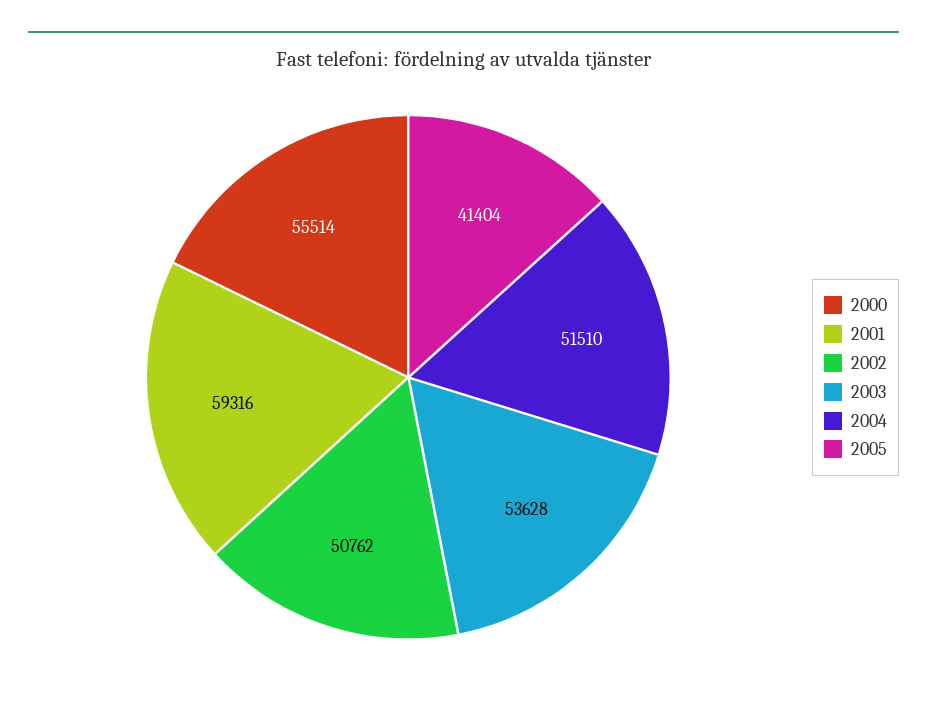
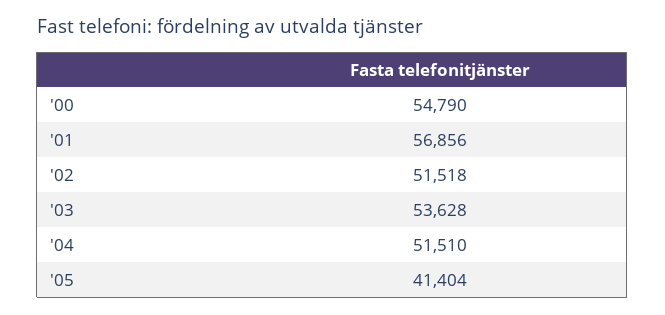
  {
-   "2000": 55514,
+   "2000": 54790,
-   "2001": 59316,
+   "2001": 56856,
-   "2002": 50762,
+   "2002": 51518,
    "2003": 53628,
    "2004": 51510,
    "2005": 41404
  }

